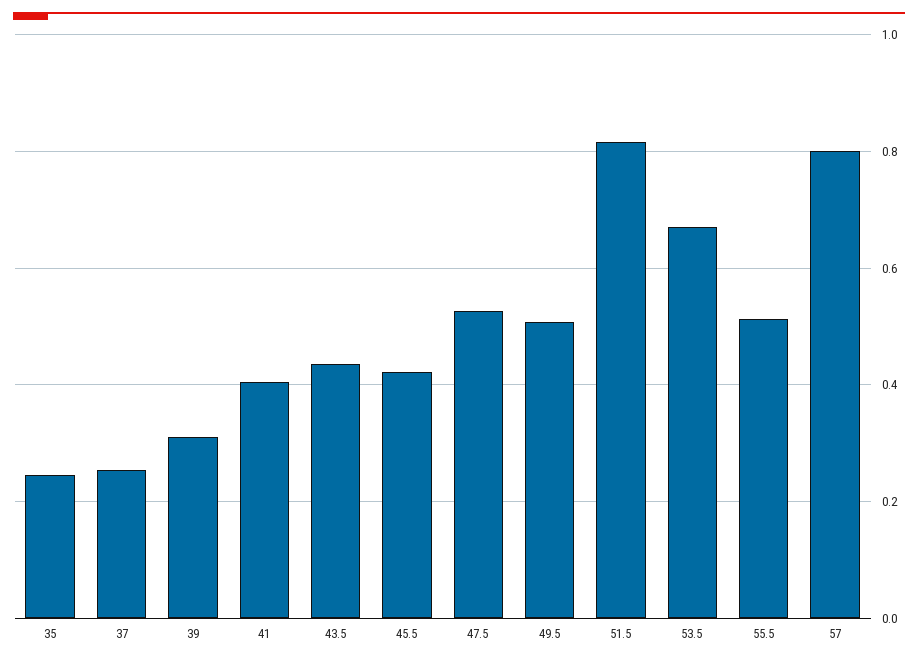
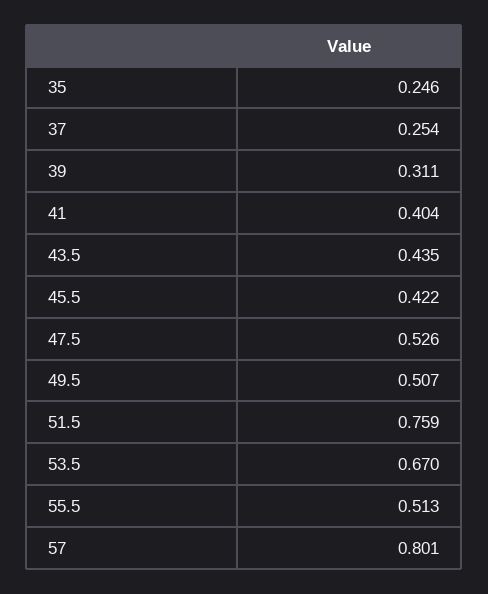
  {
    "35": 0.246,
    "37": 0.254,
    "39": 0.311,
    "41": 0.404,
    "43.5": 0.435,
    "45.5": 0.422,
    "47.5": 0.526,
    "49.5": 0.507,
-   "51.5": 0.82,
+   "51.5": 0.759,
    "53.5": 0.67,
    "55.5": 0.513,
    "57": 0.801
  }

